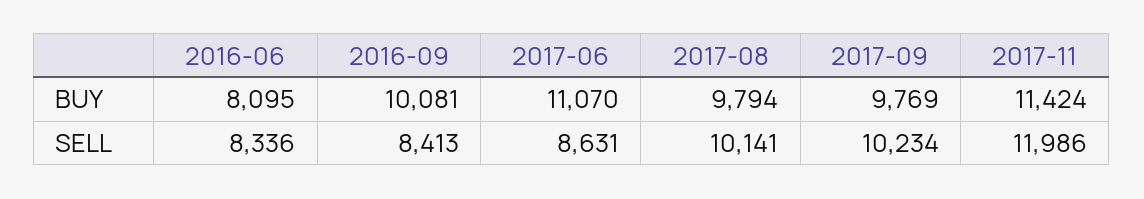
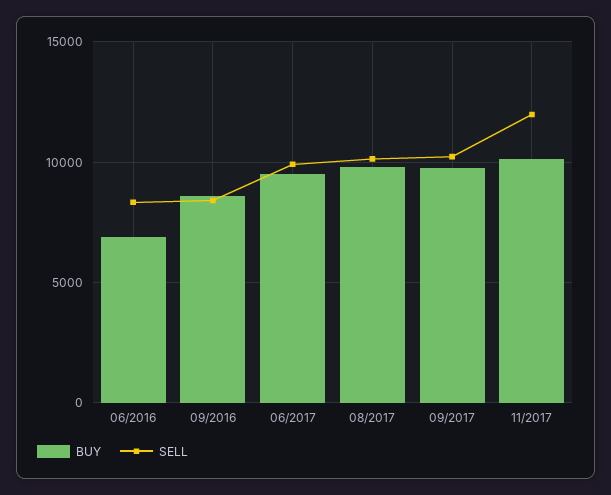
  {
    "BUY": {
-     "2016-06": 8095,
+     "2016-06": 7000,
-     "2016-09": 10081,
+     "2016-09": 8500,
-     "2017-06": 11070,
+     "2017-06": 9500,
      "2017-08": 9794,
      "2017-09": 9769,
-     "2017-11": 11424
+     "2017-11": 10000
    },
    "SELL": {
      "2016-06": 8336,
      "2016-09": 8413,
-     "2017-06": 8631,
+     "2017-06": 10000,
      "2017-08": 10141,
      "2017-09": 10234,
      "2017-11": 11986
    }
  }

